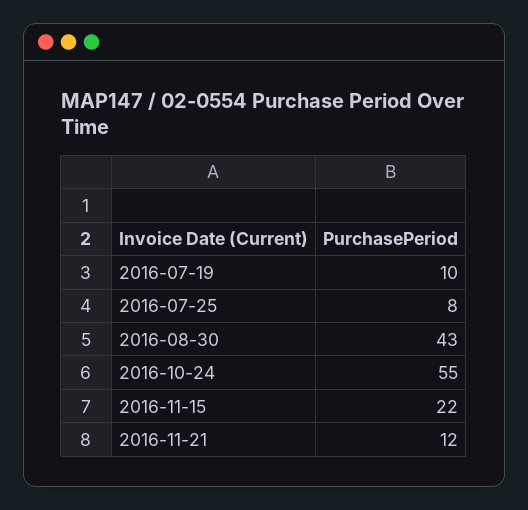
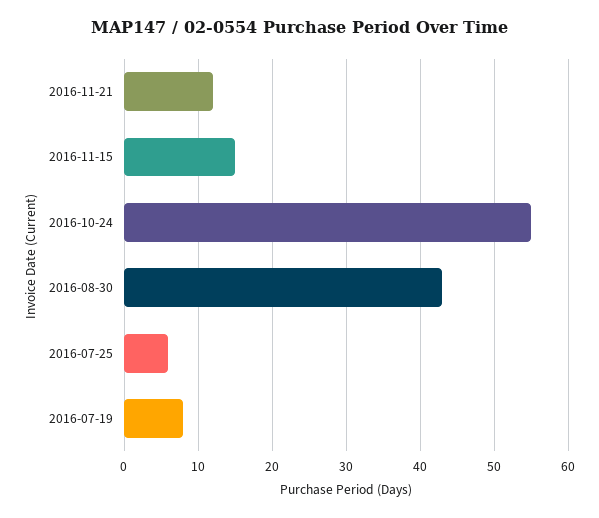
  {
-   "2016-07-19": 10,
+   "2016-07-19": 8,
-   "2016-07-25": 8,
+   "2016-07-25": 6,
    "2016-08-30": 43,
    "2016-10-24": 55,
-   "2016-11-15": 22,
+   "2016-11-15": 15,
    "2016-11-21": 12
  }

